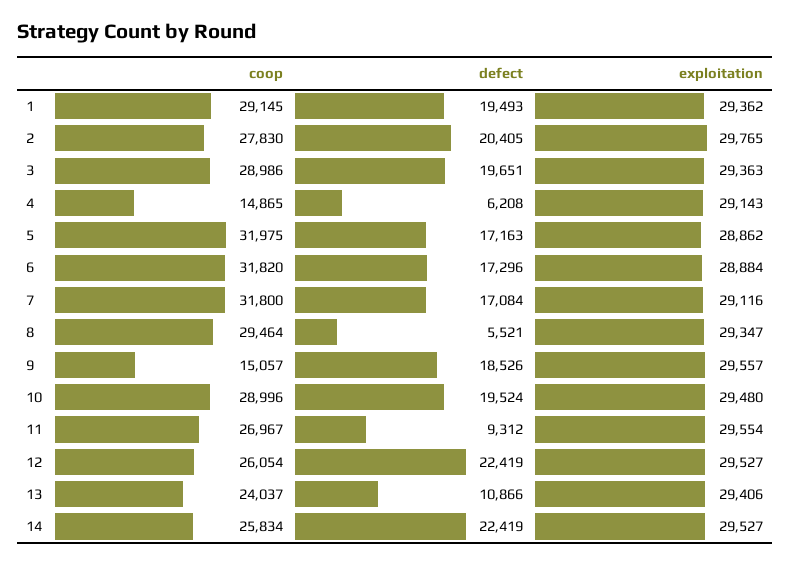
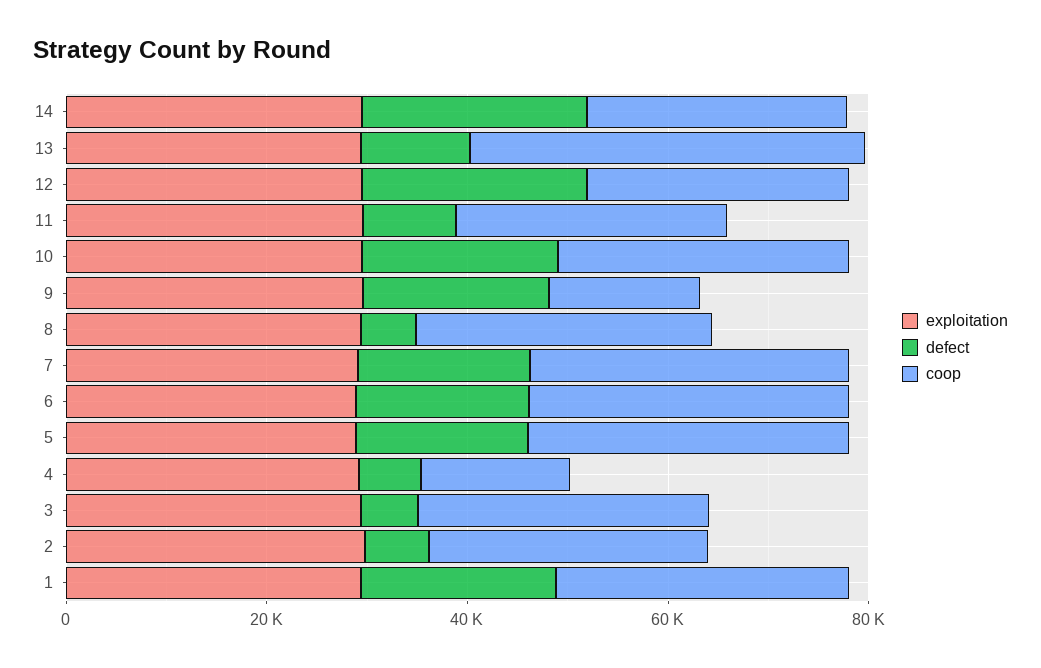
  {
    "coop": {
      "1": 29145,
      "2": 27830,
      "3": 28986,
      "4": 14865,
      "5": 31975,
      "6": 31820,
      "7": 31800,
      "8": 29464,
      "9": 15057,
      "10": 28996,
      "11": 26967,
      "12": 26054,
-     "13": 24037,
+     "13": 40000,
      "14": 25834
    },
    "defect": {
      "1": 19493,
-     "2": 20405,
+     "2": 5000,
-     "3": 19651,
+     "3": 5000,
      "4": 6208,
      "5": 17163,
      "6": 17296,
      "7": 17084,
      "8": 5521,
      "9": 18526,
      "10": 19524,
      "11": 9312,
      "12": 22419,
      "13": 10866,
      "14": 22419
    },
    "exploitation": {
      "1": 29362,
      "2": 29765,
      "3": 29363,
      "4": 29143,
      "5": 28862,
      "6": 28884,
      "7": 29116,
      "8": 29347,
      "9": 29557,
      "10": 29480,
      "11": 29554,
      "12": 29527,
      "13": 29406,
      "14": 29527
    }
  }

